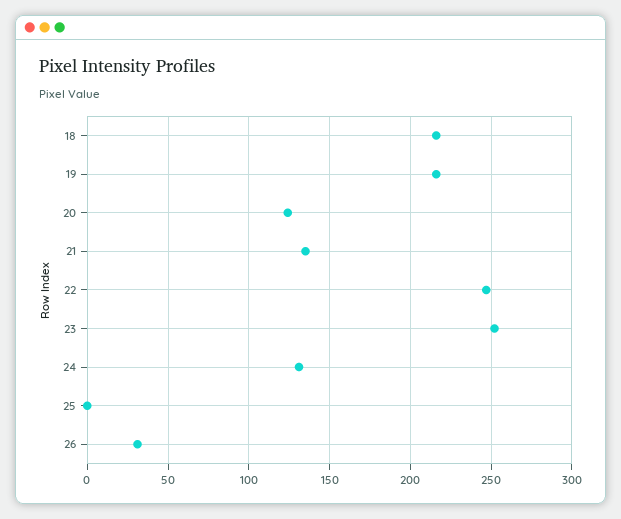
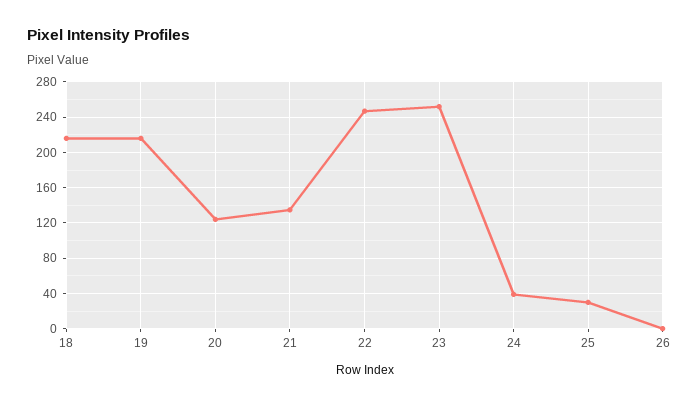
  {
    "18": 215,
    "19": 215,
    "20": 125,
    "21": 135,
    "22": 245,
    "23": 250,
-   "24": 130,
+   "24": 40,
-   "25": 0,
+   "25": 30,
-   "26": 30
+   "26": 0
  }

